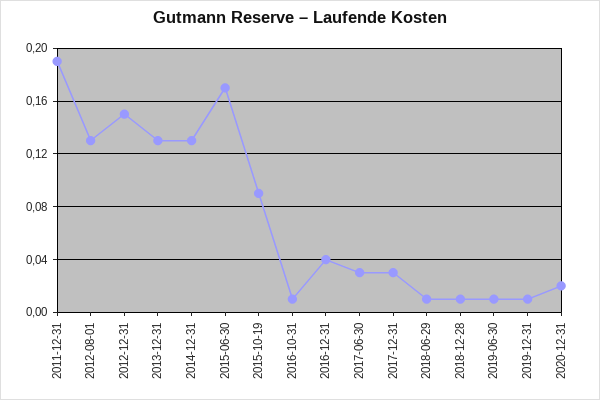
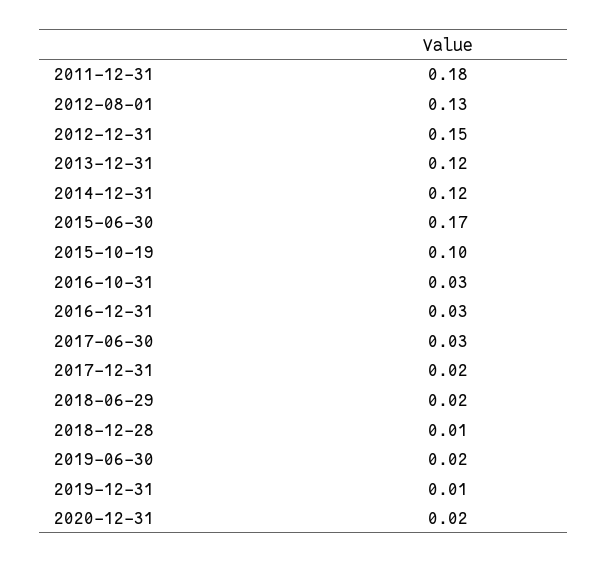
  {
-   "2011-12-31": 0.19,
+   "2011-12-31": 0.18,
    "2012-08-01": 0.13,
    "2012-12-31": 0.15,
-   "2013-12-31": 0.13,
+   "2013-12-31": 0.12,
-   "2014-12-31": 0.13,
+   "2014-12-31": 0.12,
    "2015-06-30": 0.17,
-   "2015-10-19": 0.09,
+   "2015-10-19": 0.1,
-   "2016-10-31": 0.01,
+   "2016-10-31": 0.03,
-   "2016-12-31": 0.04,
+   "2016-12-31": 0.03,
    "2017-06-30": 0.03,
-   "2017-12-31": 0.03,
+   "2017-12-31": 0.02,
-   "2018-06-29": 0.01,
+   "2018-06-29": 0.02,
    "2018-12-28": 0.01,
-   "2019-06-30": 0.01,
+   "2019-06-30": 0.02,
    "2019-12-31": 0.01,
    "2020-12-31": 0.02
  }

